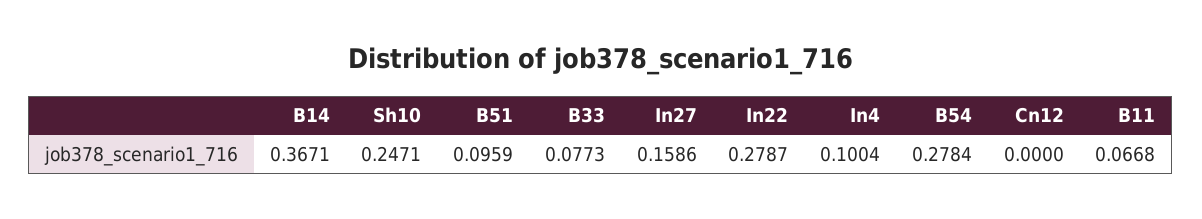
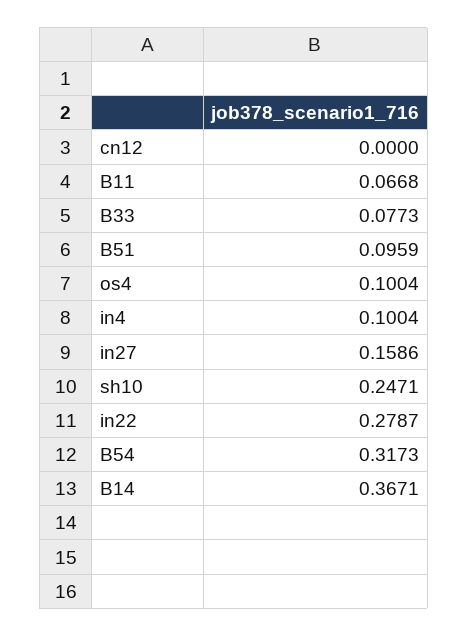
  {
    "B14": 0.3671,
    "Sh10": 0.2471,
    "B51": 0.0959,
    "B33": 0.0773,
    "In27": 0.1586,
    "In22": 0.2787,
    "In4": 0.1004,
-   "B54": 0.2784,
+   "B54": 0.3173,
    "Cn12": 0,
-   "B11": 0.0668
+   "B11": 0.0668,
+   "os4": 0.1004
  }

